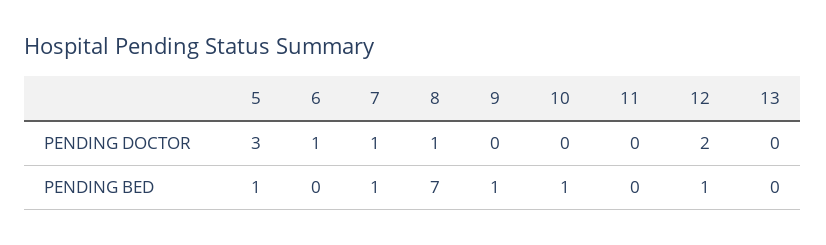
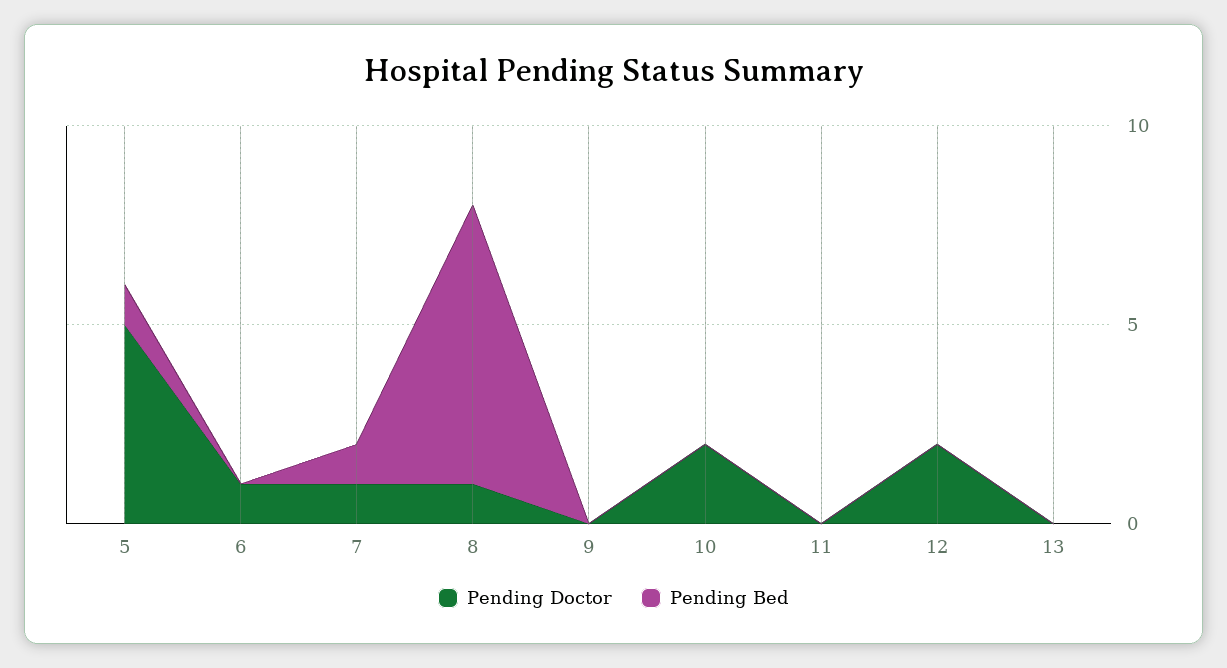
  {
    "PENDING DOCTOR": {
-     "5": 3,
+     "5": 5,
      "6": 1,
      "7": 1,
      "8": 1,
      "9": 0,
-     "10": 0,
+     "10": 2,
      "11": 0,
      "12": 2,
      "13": 0
    },
    "PENDING BED": {
      "5": 1,
      "6": 0,
      "7": 1,
      "8": 7,
-     "9": 1,
+     "9": 0,
-     "10": 1,
+     "10": 0,
      "11": 0,
-     "12": 1,
+     "12": 0,
      "13": 0
    }
  }

